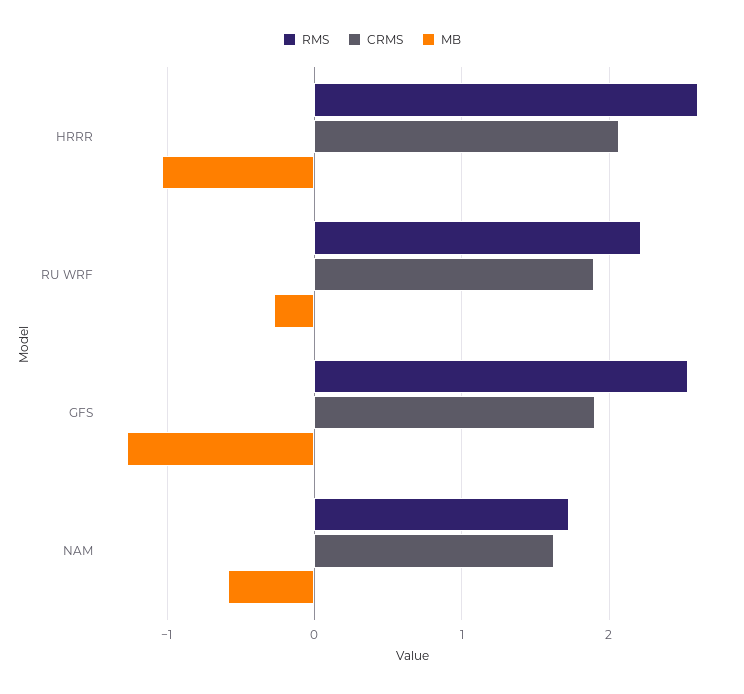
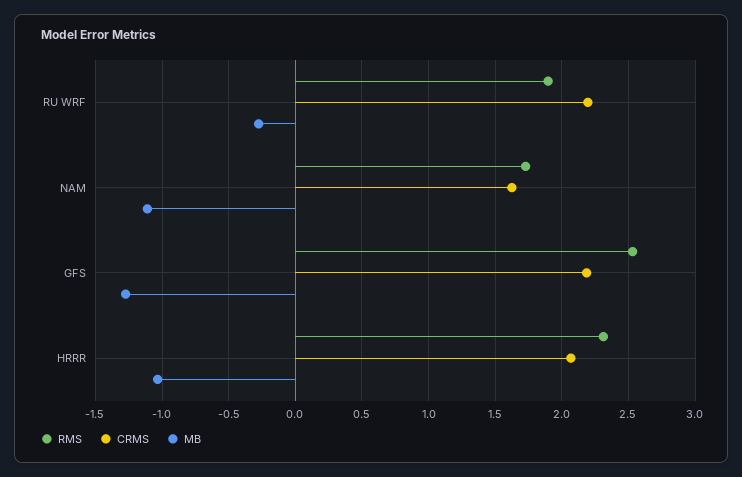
  {
    "RMS": {
-     "HRRR": 2.6,
+     "HRRR": 2.3,
-     "RU WRF": 2.2,
+     "RU WRF": 1.9,
      "GFS": 2.55,
      "NAM": 1.75
    },
    "CRMS": {
      "HRRR": 2.05,
-     "RU WRF": 1.9,
+     "RU WRF": 2.2,
-     "GFS": 1.9,
+     "GFS": 2.2,
      "NAM": 1.65
    },
    "MB": {
      "HRRR": -1.05,
      "RU WRF": -0.3,
      "GFS": -1.25,
-     "NAM": -0.6
+     "NAM": -1.1
    }
  }

